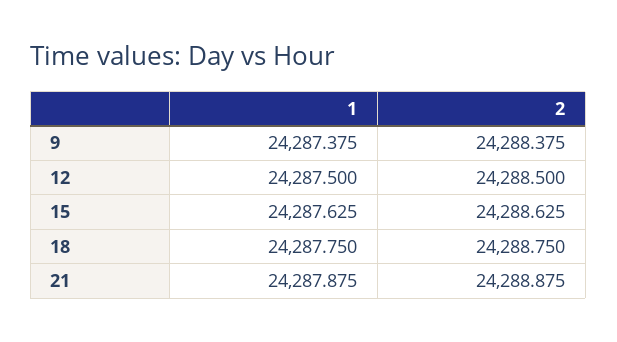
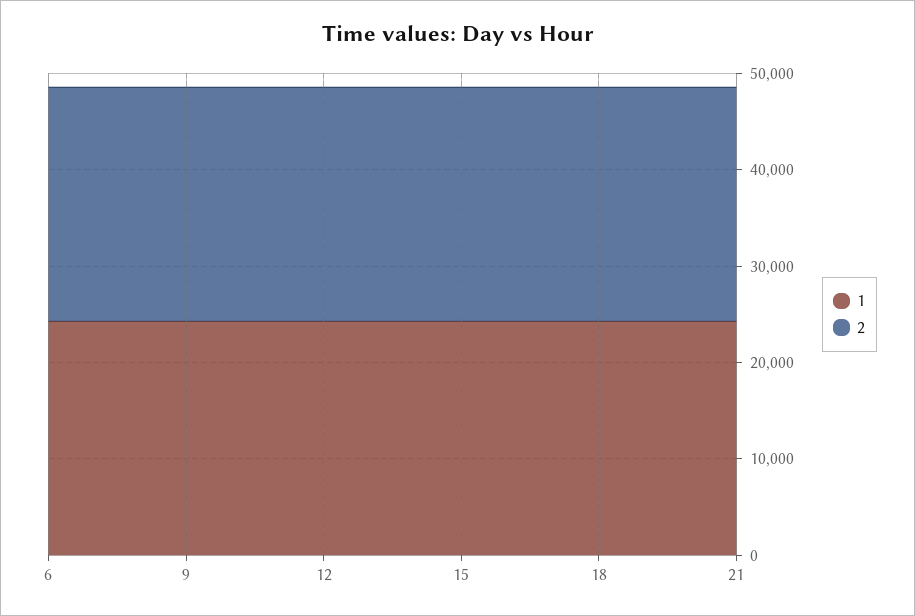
  {
    "1": {
      "9": 24287.375,
      "12": 24287.5,
      "15": 24287.625,
      "18": 24287.75,
-     "21": 24287.875
+     "21": 24287.875,
+     "6": 24000
    },
    "2": {
      "9": 24288.375,
      "12": 24288.5,
      "15": 24288.625,
      "18": 24288.75,
-     "21": 24288.875
+     "21": 24288.875,
+     "6": 24000
    }
  }

